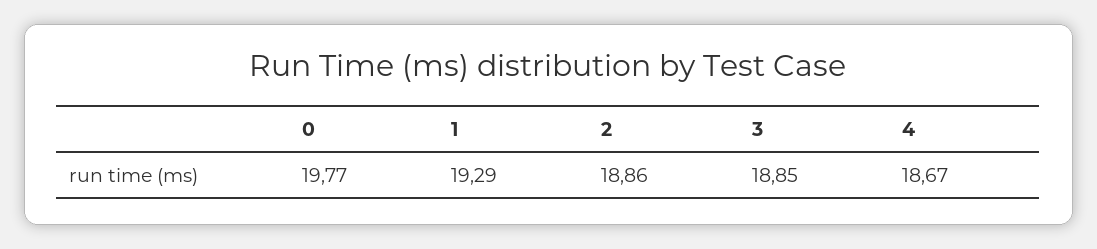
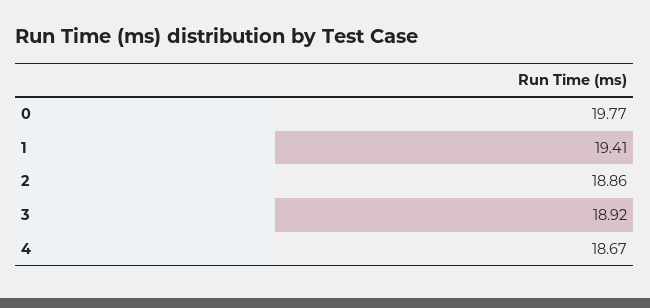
  {
    "0": 19.77,
-   "1": 19.29,
+   "1": 19.41,
    "2": 18.86,
-   "3": 18.85,
+   "3": 18.92,
    "4": 18.67
  }

